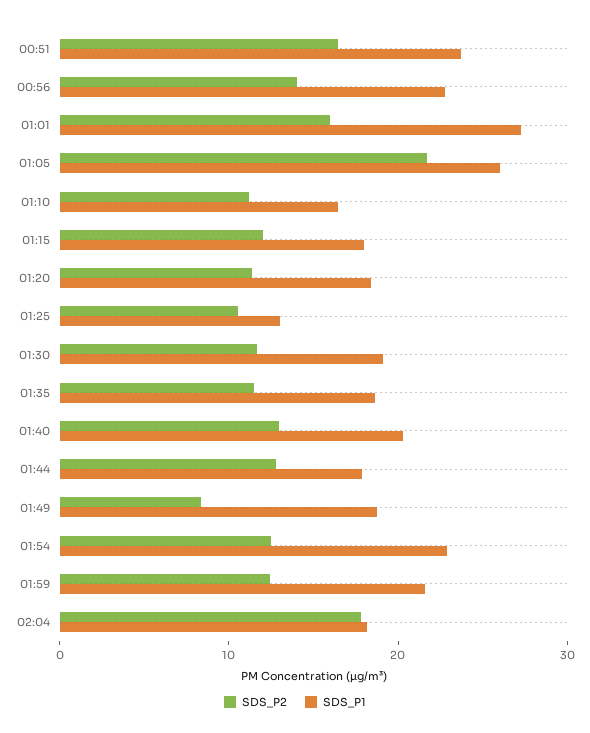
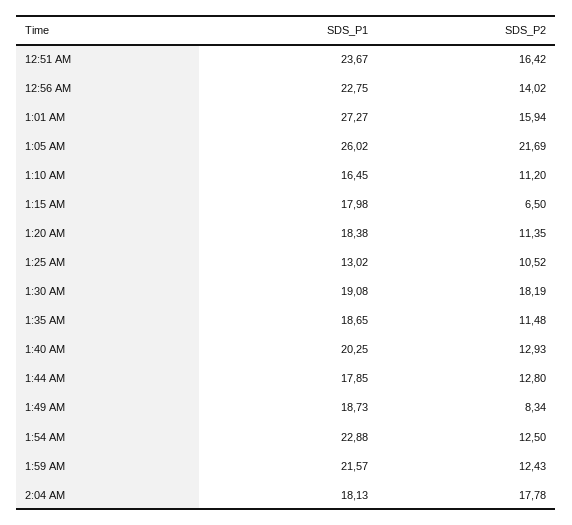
  {
    "SDS_P2": {
      "00:51": 16.42,
      "00:56": 14.02,
      "01:01": 15.94,
      "01:05": 21.69,
      "01:10": 11.2,
-     "01:15": 12,
+     "01:15": 6.5,
      "01:20": 11.35,
      "01:25": 10.52,
-     "01:30": 12,
+     "01:30": 18.19,
      "01:35": 11.48,
      "01:40": 12.93,
      "01:44": 12.8,
      "01:49": 8.34,
      "01:54": 12.5,
      "01:59": 12.43,
      "02:04": 17.78
    },
    "SDS_P1": {
      "00:51": 23.67,
      "00:56": 22.75,
      "01:01": 27.27,
      "01:05": 26.02,
      "01:10": 16.45,
      "01:15": 17.98,
      "01:20": 18.38,
      "01:25": 13.02,
      "01:30": 19.08,
      "01:35": 18.65,
      "01:40": 20.25,
      "01:44": 17.85,
      "01:49": 18.73,
      "01:54": 22.88,
      "01:59": 21.57,
      "02:04": 18.13
    }
  }

